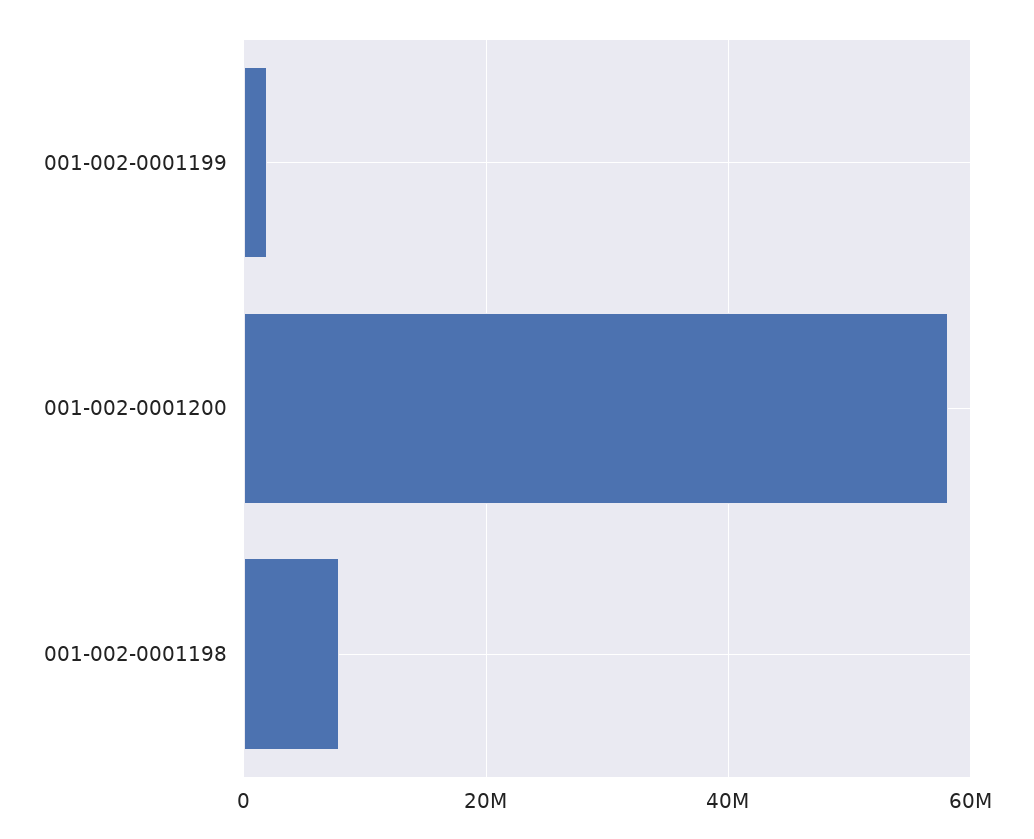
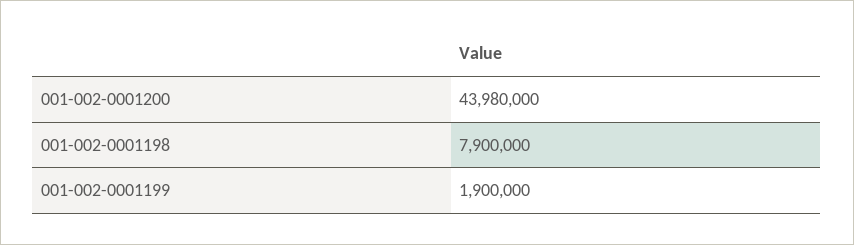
  {
    "001-002-0001199": 1900000,
-   "001-002-0001200": 58000000,
+   "001-002-0001200": 43980000,
    "001-002-0001198": 7900000
  }

